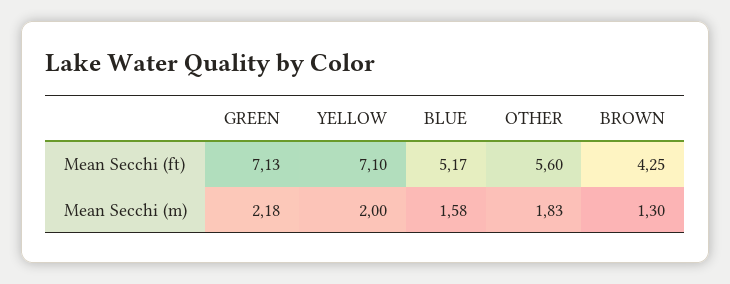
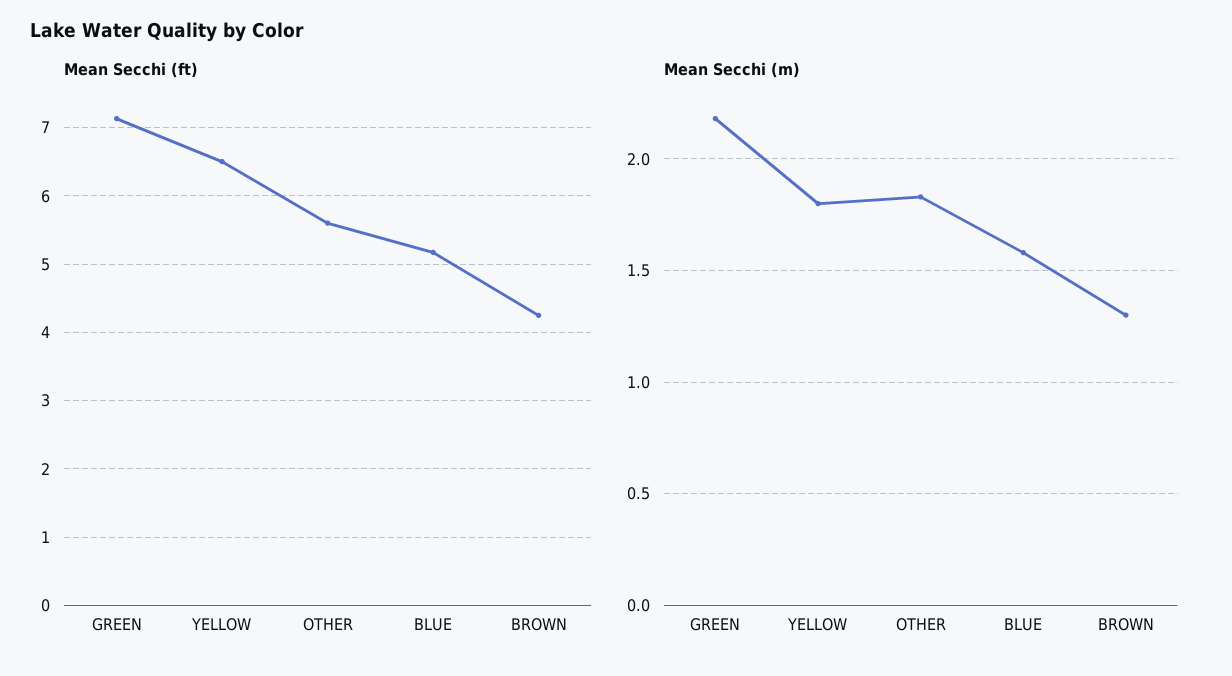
  {
    "Mean Secchi (ft)": {
      "GREEN": 7.13,
-     "YELLOW": 7.1,
+     "YELLOW": 6.5,
      "BLUE": 5.17,
      "OTHER": 5.6,
      "BROWN": 4.25
    },
    "Mean Secchi (m)": {
      "GREEN": 2.18,
-     "YELLOW": 2,
+     "YELLOW": 1.8,
      "BLUE": 1.58,
      "OTHER": 1.83,
      "BROWN": 1.3
    }
  }

